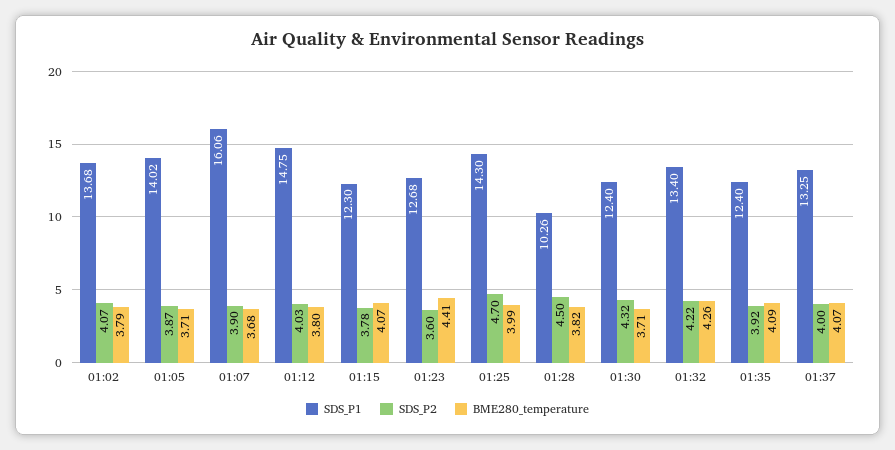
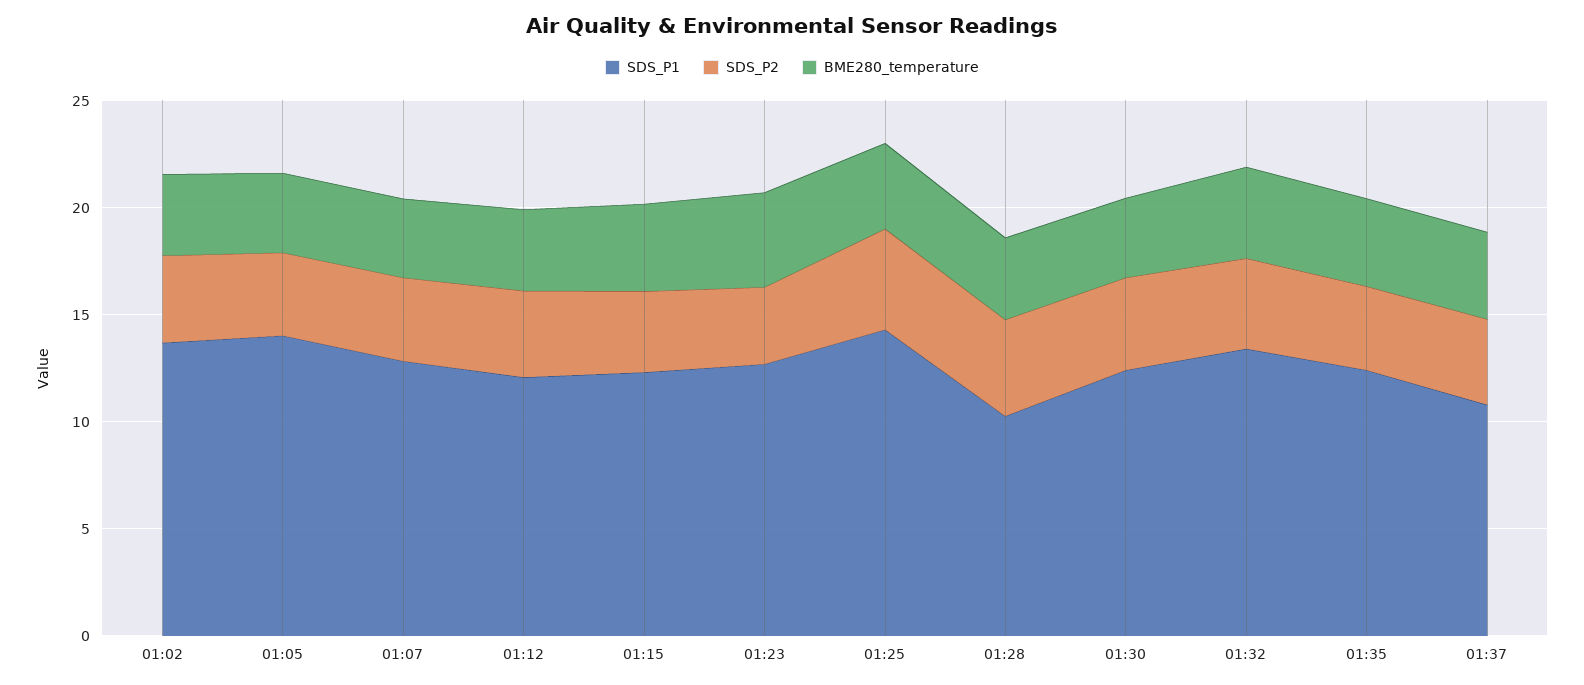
  {
    "SDS_P1": {
      "01:02": 13.68,
      "01:05": 14.02,
-     "01:07": 16.06,
+     "01:07": 13,
-     "01:12": 14.75,
+     "01:12": 12,
      "01:15": 12.3,
      "01:23": 12.68,
      "01:25": 14.3,
      "01:28": 10.26,
      "01:30": 12.4,
      "01:32": 13.4,
      "01:35": 12.4,
-     "01:37": 13.25
+     "01:37": 11
    },
    "SDS_P2": {
      "01:02": 4.07,
      "01:05": 3.87,
      "01:07": 3.9,
      "01:12": 4.03,
      "01:15": 3.78,
      "01:23": 3.6,
      "01:25": 4.7,
      "01:28": 4.5,
      "01:30": 4.32,
      "01:32": 4.22,
      "01:35": 3.92,
      "01:37": 4
    },
    "BME280_temperature": {
      "01:02": 3.79,
      "01:05": 3.71,
      "01:07": 3.68,
      "01:12": 3.8,
      "01:15": 4.07,
      "01:23": 4.41,
      "01:25": 3.99,
      "01:28": 3.82,
      "01:30": 3.71,
      "01:32": 4.26,
      "01:35": 4.09,
      "01:37": 4.07
    }
  }

